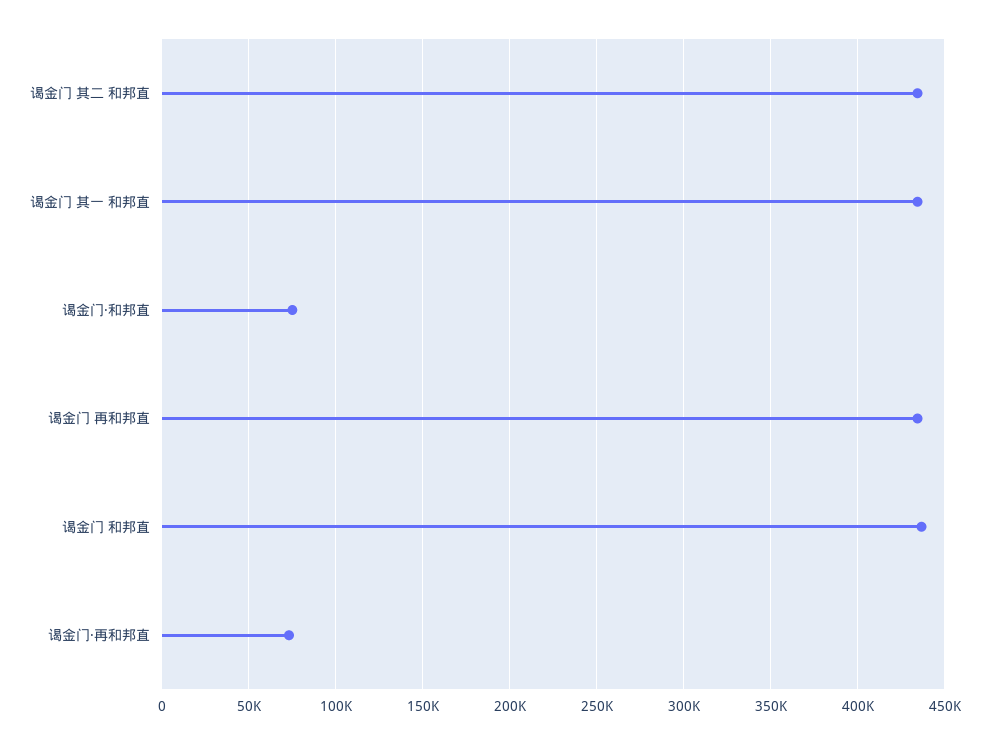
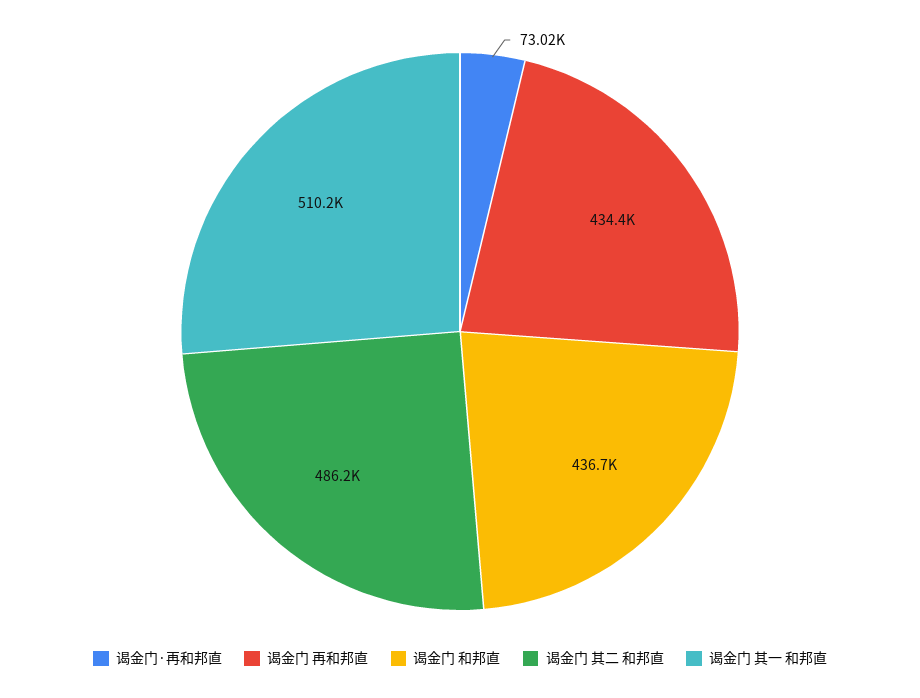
  {
-   "谒金门 其二 和邦直": 435000,
+   "谒金门 其二 和邦直": 486200,
-   "谒金门 其一 和邦直": 435000,
+   "谒金门 其一 和邦直": 510200,
-   "谒金门·和邦直": 75000,
    "谒金门 再和邦直": 434400,
    "谒金门 和邦直": 436700,
    "谒金门·再和邦直": 73020
  }

